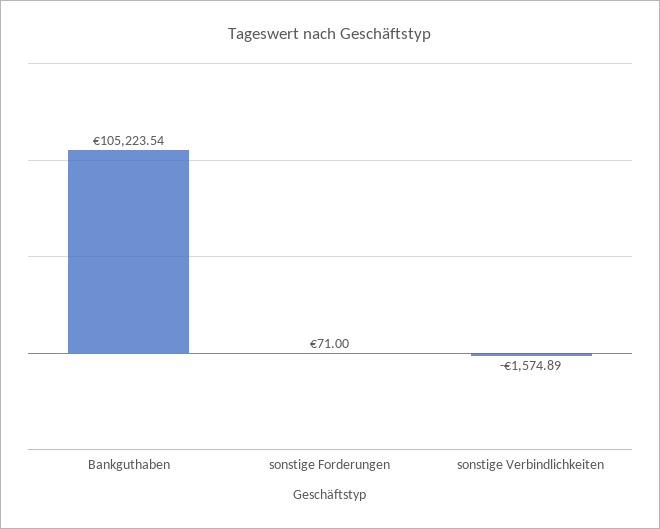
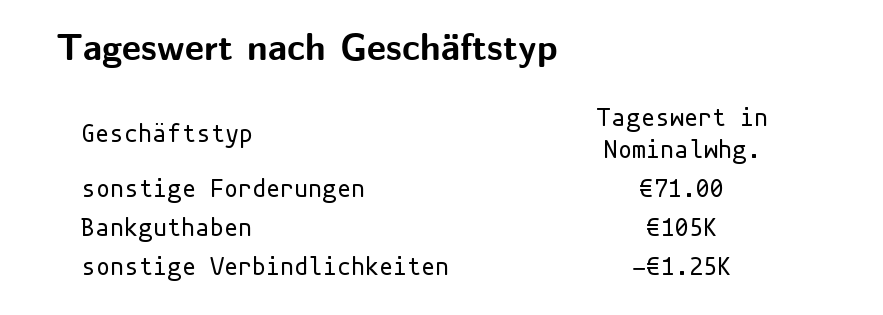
  {
    "Bankguthaben": 105223.54,
    "sonstige Forderungen": 71,
-   "sonstige Verbindlichkeiten": -1574.89
+   "sonstige Verbindlichkeiten": -1250
  }

